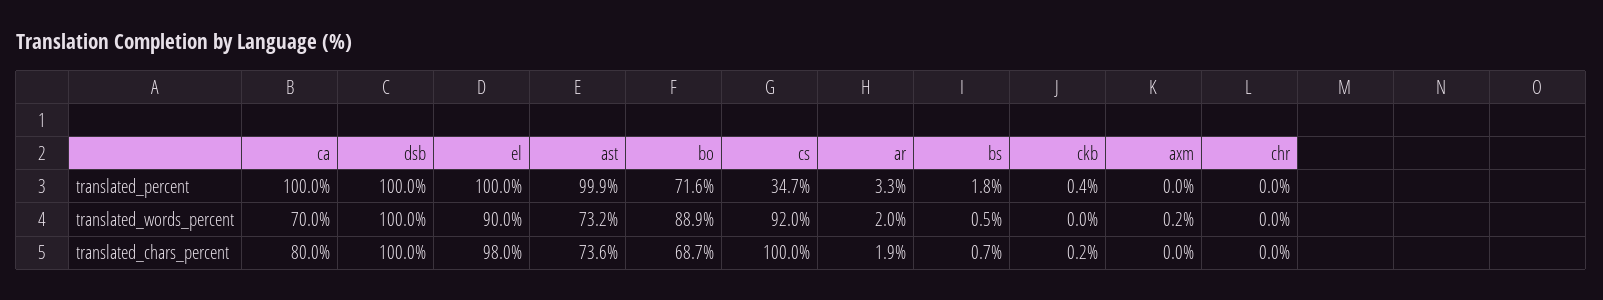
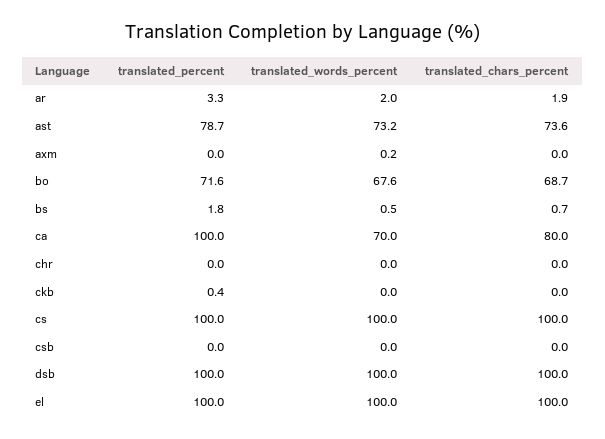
  {
    "ca": {
      "translated_percent": 100,
      "translated_words_percent": 70,
      "translated_chars_percent": 80
    },
    "dsb": {
      "translated_percent": 100,
      "translated_words_percent": 100,
      "translated_chars_percent": 100
    },
    "el": {
      "translated_percent": 100,
-     "translated_words_percent": 90,
+     "translated_words_percent": 100,
-     "translated_chars_percent": 98
+     "translated_chars_percent": 100
    },
    "ast": {
-     "translated_percent": 99.9,
+     "translated_percent": 78.7,
      "translated_words_percent": 73.2,
      "translated_chars_percent": 73.6
    },
    "bo": {
      "translated_percent": 71.6,
-     "translated_words_percent": 88.9,
+     "translated_words_percent": 67.6,
      "translated_chars_percent": 68.7
    },
    "cs": {
-     "translated_percent": 34.7,
+     "translated_percent": 100,
-     "translated_words_percent": 92,
+     "translated_words_percent": 100,
      "translated_chars_percent": 100
    },
    "ar": {
      "translated_percent": 3.3,
      "translated_words_percent": 2,
      "translated_chars_percent": 1.9
    },
    "bs": {
      "translated_percent": 1.8,
      "translated_words_percent": 0.5,
      "translated_chars_percent": 0.7
    },
    "ckb": {
      "translated_percent": 0.4,
      "translated_words_percent": 0,
-     "translated_chars_percent": 0.2
+     "translated_chars_percent": 0
    },
    "axm": {
      "translated_percent": 0,
      "translated_words_percent": 0.2,
      "translated_chars_percent": 0
    },
    "chr": {
      "translated_percent": 0,
      "translated_words_percent": 0,
      "translated_chars_percent": 0
-   }
+   },
+   "csb": {
+     "translated_percent": 0,
+     "translated_words_percent": 0,
+     "translated_chars_percent": 0
+   }
  }

